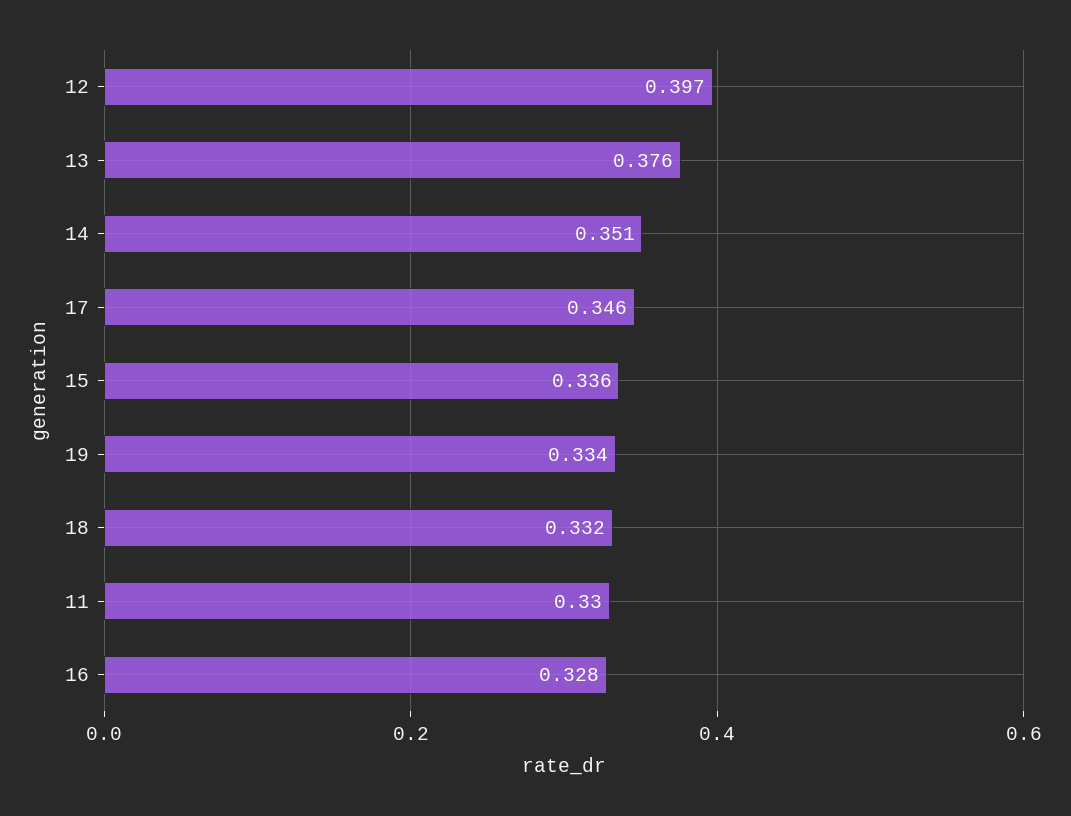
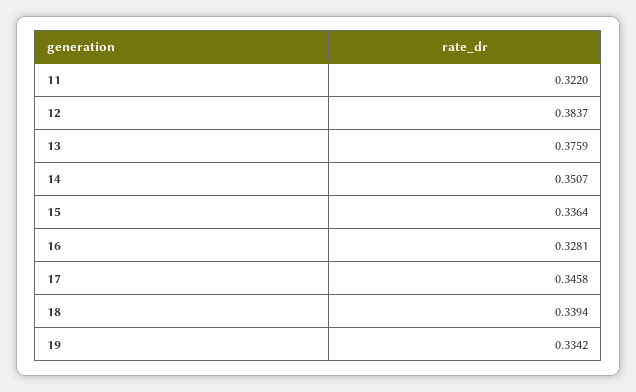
  {
-   "12": 0.397,
+   "12": 0.3837,
    "13": 0.3759,
    "14": 0.3507,
    "17": 0.3458,
    "15": 0.3364,
    "19": 0.3342,
-   "18": 0.332,
+   "18": 0.3394,
-   "11": 0.33,
+   "11": 0.322,
    "16": 0.3281
  }

